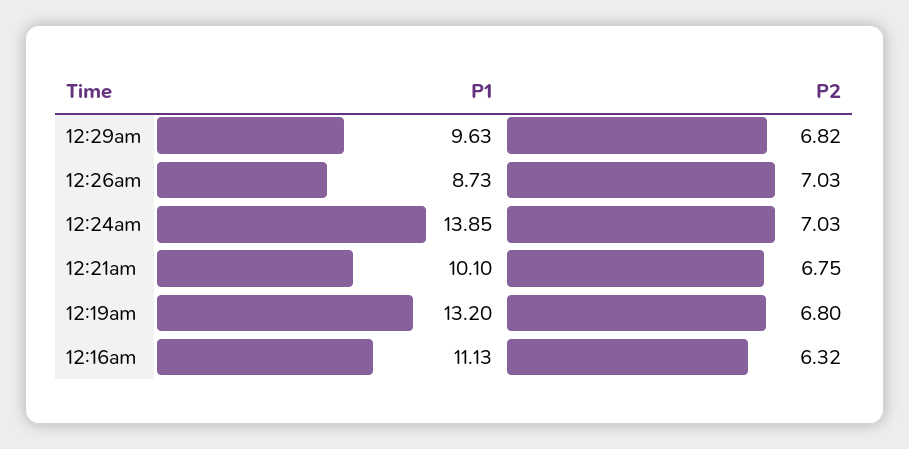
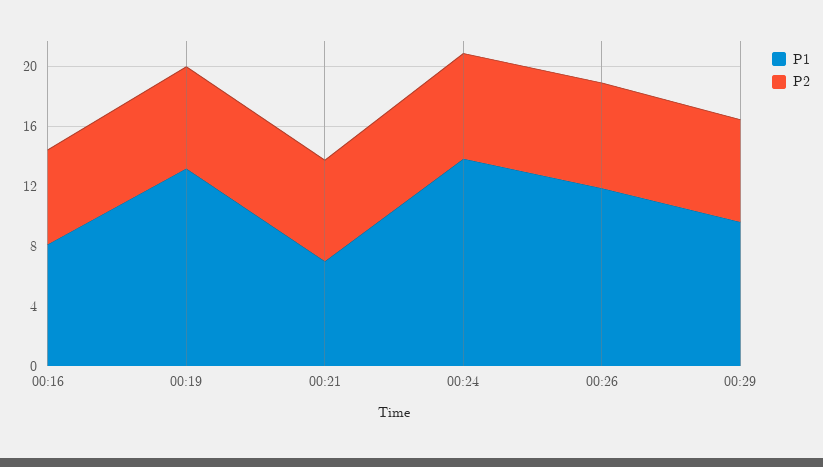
  {
    "P1": {
      "12:29am": 9.63,
-     "12:26am": 8.73,
+     "12:26am": 12,
      "12:24am": 13.85,
-     "12:21am": 10.1,
+     "12:21am": 7,
      "12:19am": 13.2,
-     "12:16am": 11.13
+     "12:16am": 8
    },
    "P2": {
      "12:29am": 6.82,
      "12:26am": 7.03,
      "12:24am": 7.03,
      "12:21am": 6.75,
      "12:19am": 6.8,
      "12:16am": 6.32
    }
  }

